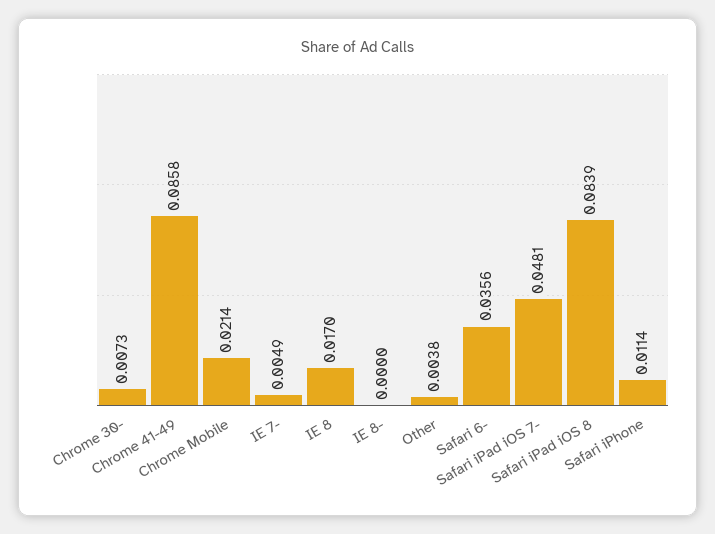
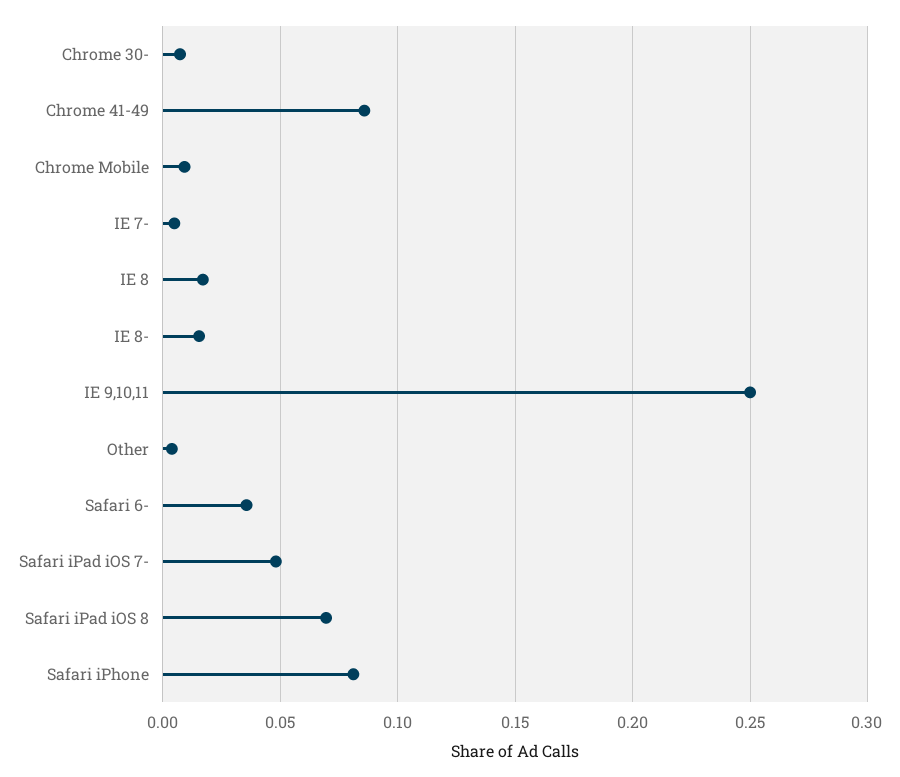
  {
    "Chrome 30-": 0.0073,
    "Chrome 41-49": 0.0858,
-   "Chrome Mobile": 0.0214,
+   "Chrome Mobile": 0.01,
    "IE 7-": 0.0049,
    "IE 8": 0.017,
-   "IE 8-": 0,
+   "IE 8-": 0.015,
    "Other": 0.0038,
    "Safari 6-": 0.0356,
    "Safari iPad iOS 7-": 0.0481,
-   "Safari iPad iOS 8": 0.0839,
+   "Safari iPad iOS 8": 0.07,
-   "Safari iPhone": 0.0114
+   "Safari iPhone": 0.08,
+   "IE 9,10,11": 0.25
  }

